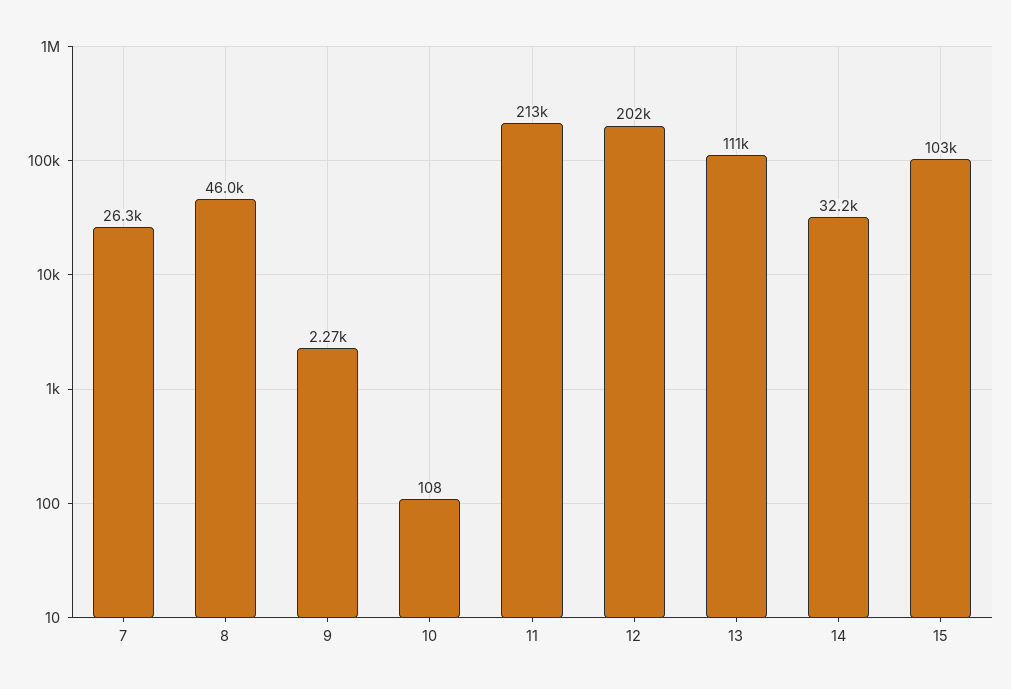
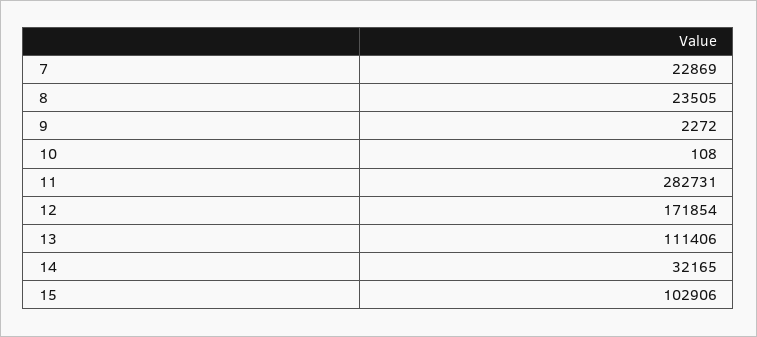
  {
-   "7": 26300,
+   "7": 22869,
-   "8": 46000,
+   "8": 23505,
    "9": 2272,
    "10": 108,
-   "11": 213000,
+   "11": 282731,
-   "12": 202000,
+   "12": 171854,
    "13": 111406,
    "14": 32165,
    "15": 102906
  }

